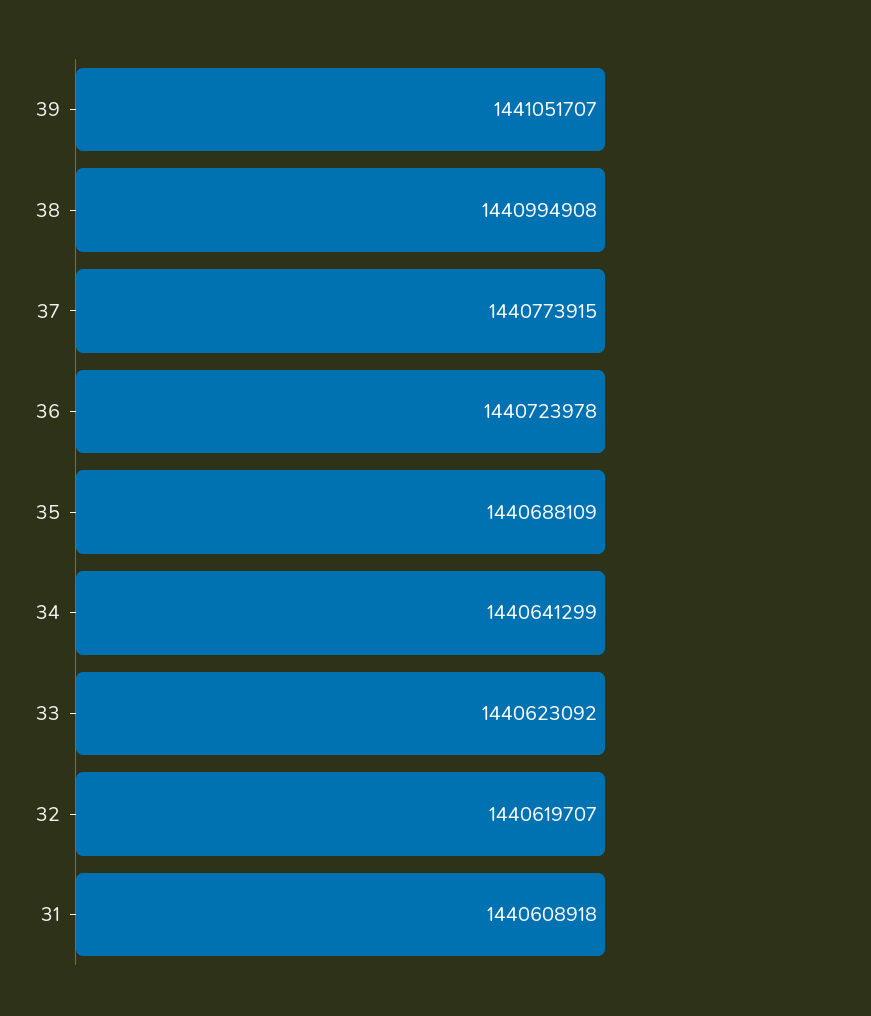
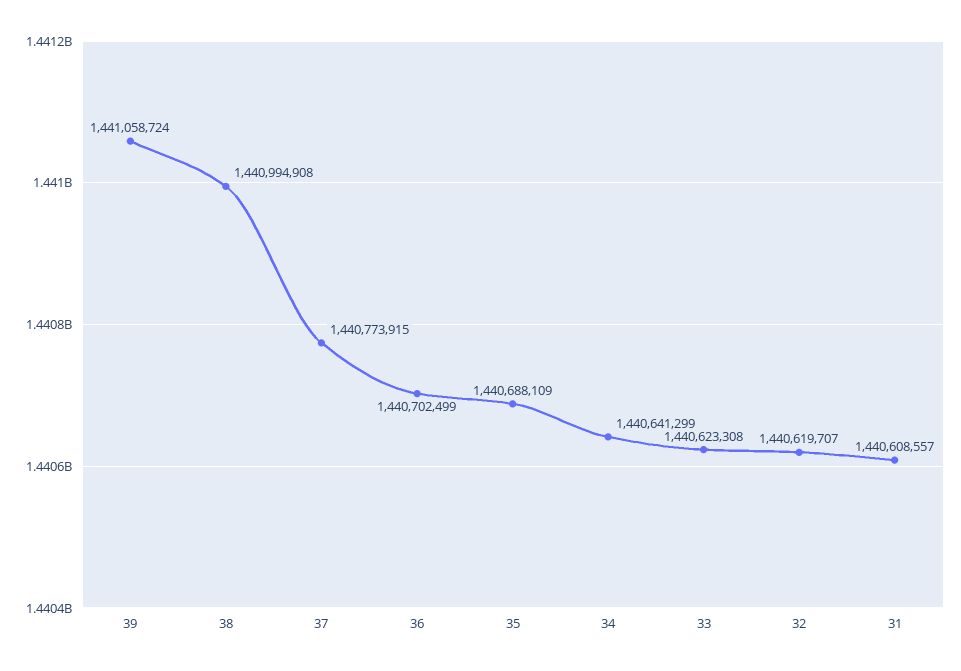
  {
-   "39": 1441051707,
+   "39": 1441058724,
    "38": 1440994908,
    "37": 1440773915,
-   "36": 1440723978,
+   "36": 1440702499,
    "35": 1440688109,
    "34": 1440641299,
-   "33": 1440623092,
+   "33": 1440623308,
    "32": 1440619707,
-   "31": 1440608918
+   "31": 1440608557
  }

